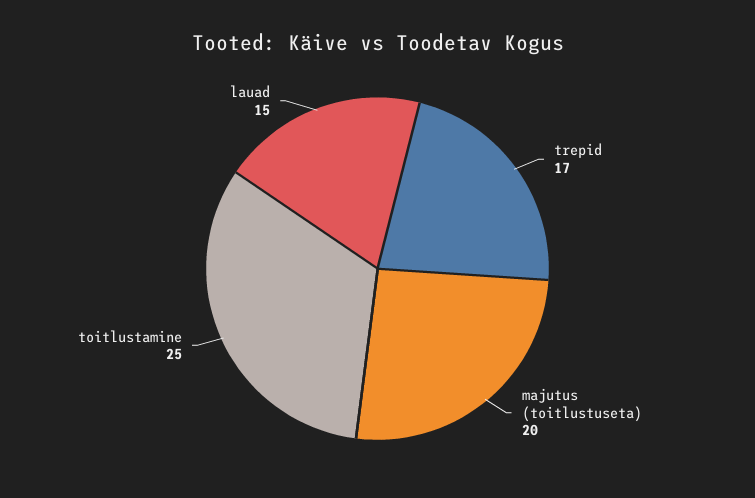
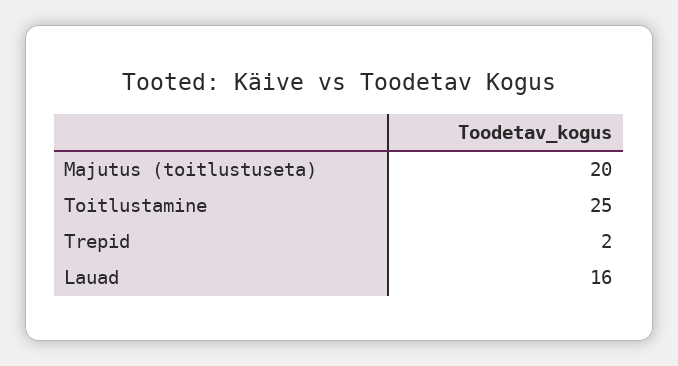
  {
-   "trepid": 17,
+   "trepid": 2,
    "majutus (toitlustuseta)": 20,
    "toitlustamine": 25,
-   "lauad": 15
+   "lauad": 16
  }

